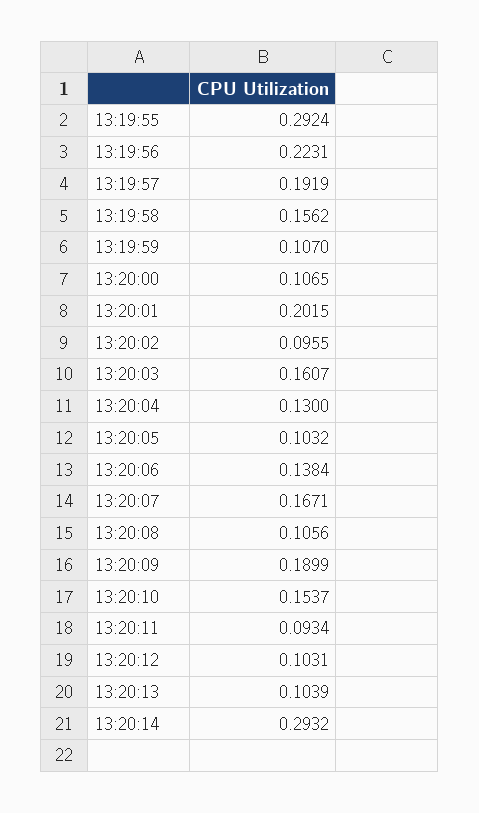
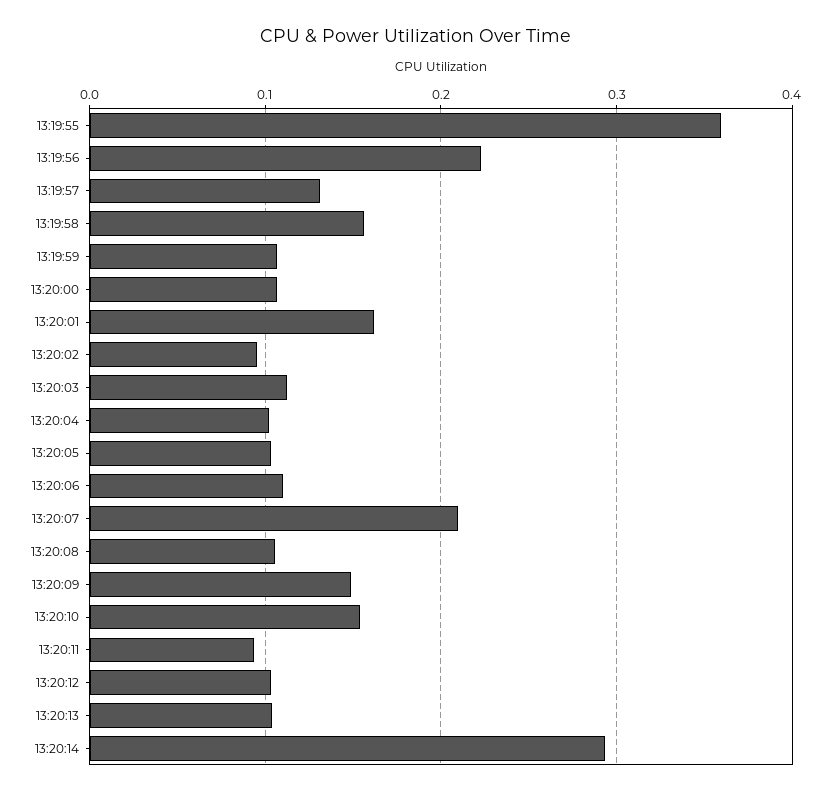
  {
-   "13:19:55": 0.2924,
+   "13:19:55": 0.36,
    "13:19:56": 0.2231,
-   "13:19:57": 0.1919,
+   "13:19:57": 0.13,
    "13:19:58": 0.1562,
    "13:19:59": 0.107,
    "13:20:00": 0.1065,
-   "13:20:01": 0.2015,
+   "13:20:01": 0.16,
    "13:20:02": 0.0955,
-   "13:20:03": 0.1607,
+   "13:20:03": 0.11,
-   "13:20:04": 0.13,
+   "13:20:04": 0.1,
    "13:20:05": 0.1032,
-   "13:20:06": 0.1384,
+   "13:20:06": 0.11,
-   "13:20:07": 0.1671,
+   "13:20:07": 0.21,
    "13:20:08": 0.1056,
-   "13:20:09": 0.1899,
+   "13:20:09": 0.15,
    "13:20:10": 0.1537,
    "13:20:11": 0.0934,
    "13:20:12": 0.1031,
    "13:20:13": 0.1039,
    "13:20:14": 0.2932
  }

